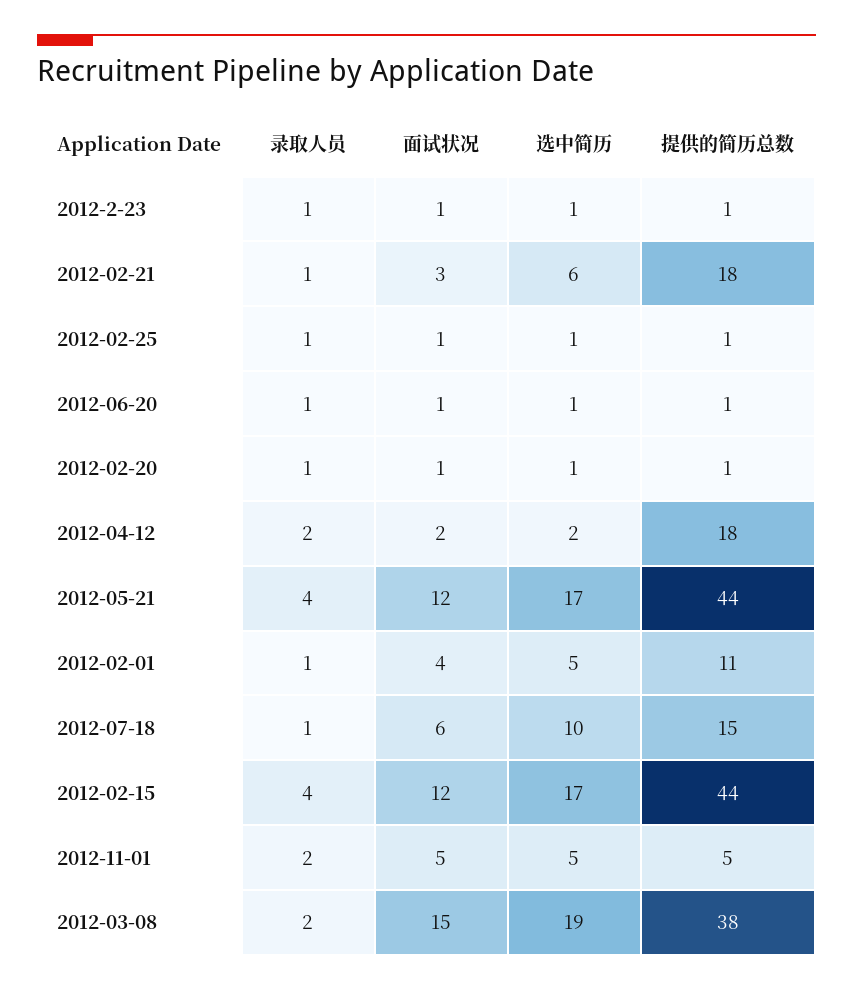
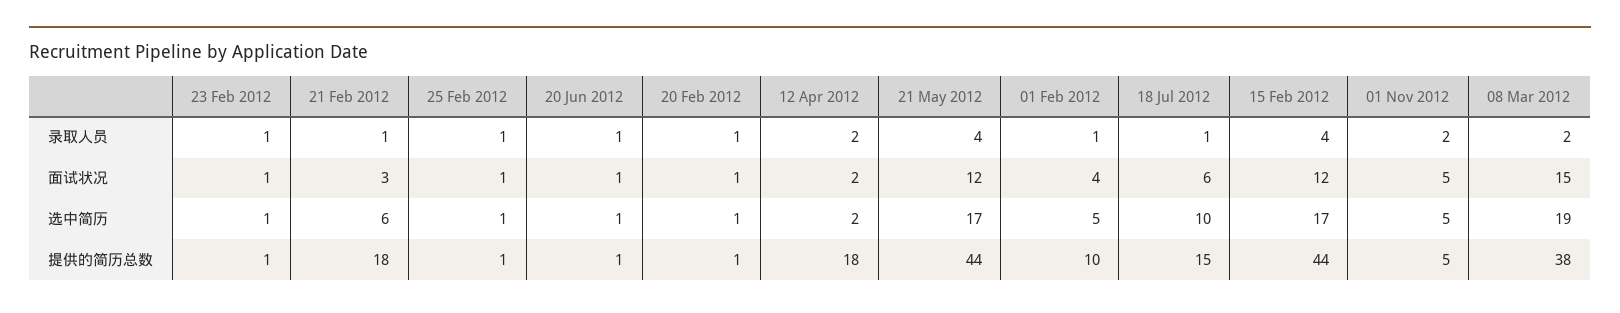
  {
    "录取人员": {
      "2012-2-23": 1,
      "2012-02-21": 1,
      "2012-02-25": 1,
      "2012-06-20": 1,
      "2012-02-20": 1,
      "2012-04-12": 2,
      "2012-05-21": 4,
      "2012-02-01": 1,
      "2012-07-18": 1,
      "2012-02-15": 4,
      "2012-11-01": 2,
      "2012-03-08": 2
    },
    "面试状况": {
      "2012-2-23": 1,
      "2012-02-21": 3,
      "2012-02-25": 1,
      "2012-06-20": 1,
      "2012-02-20": 1,
      "2012-04-12": 2,
      "2012-05-21": 12,
      "2012-02-01": 4,
      "2012-07-18": 6,
      "2012-02-15": 12,
      "2012-11-01": 5,
      "2012-03-08": 15
    },
    "选中简历": {
      "2012-2-23": 1,
      "2012-02-21": 6,
      "2012-02-25": 1,
      "2012-06-20": 1,
      "2012-02-20": 1,
      "2012-04-12": 2,
      "2012-05-21": 17,
      "2012-02-01": 5,
      "2012-07-18": 10,
      "2012-02-15": 17,
      "2012-11-01": 5,
      "2012-03-08": 19
    },
    "提供的简历总数": {
      "2012-2-23": 1,
      "2012-02-21": 18,
      "2012-02-25": 1,
      "2012-06-20": 1,
      "2012-02-20": 1,
      "2012-04-12": 18,
      "2012-05-21": 44,
-     "2012-02-01": 11,
+     "2012-02-01": 10,
      "2012-07-18": 15,
      "2012-02-15": 44,
      "2012-11-01": 5,
      "2012-03-08": 38
    }
  }

